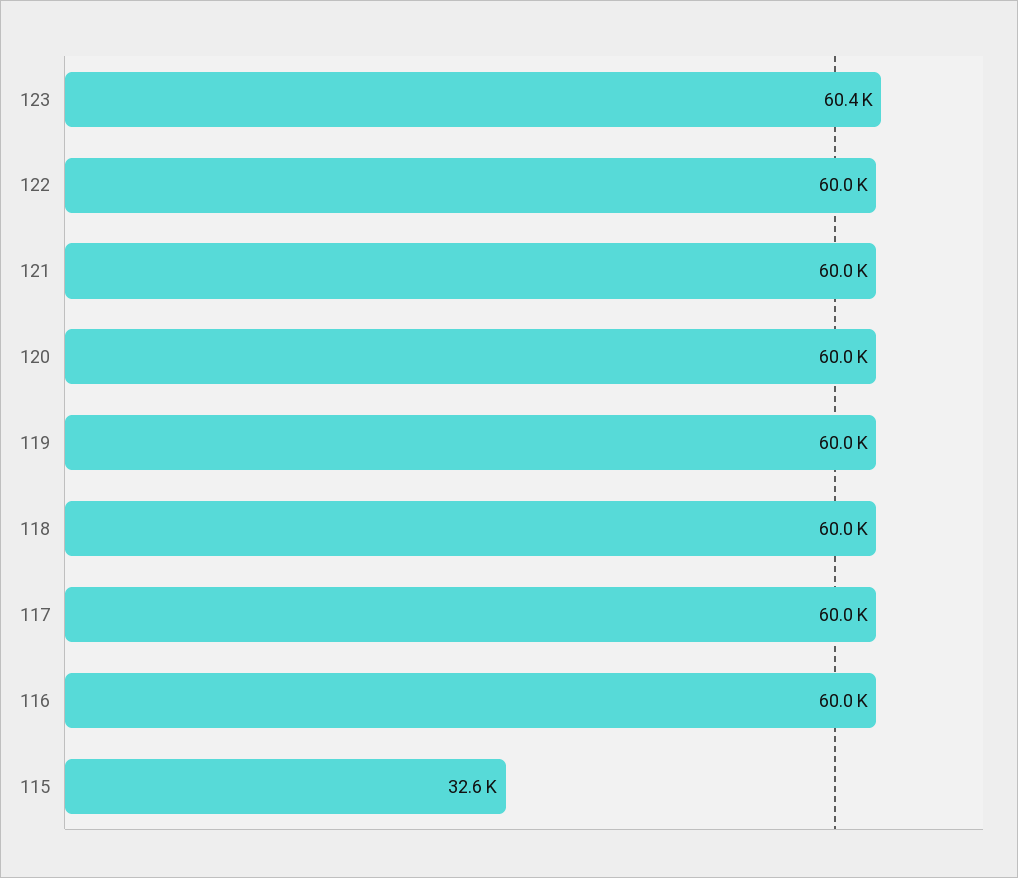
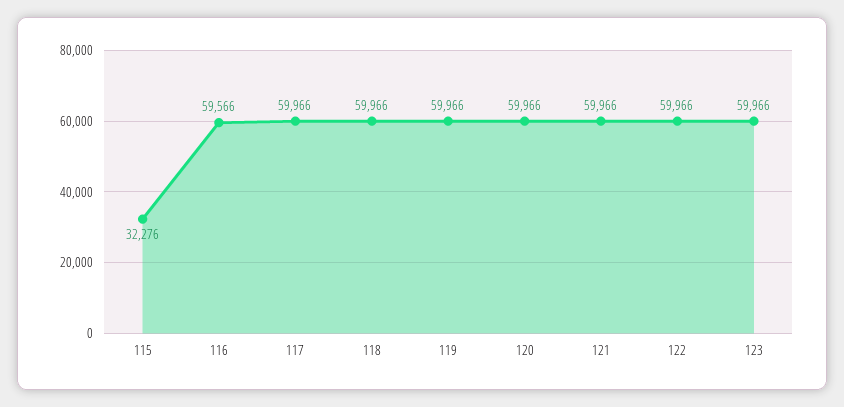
  {
-   "123": 60400,
+   "123": 59966,
    "122": 59966,
    "121": 59966,
    "120": 59966,
    "119": 59966,
    "118": 59966,
    "117": 59966,
-   "116": 60000,
+   "116": 59566,
-   "115": 32600
+   "115": 32276
  }

